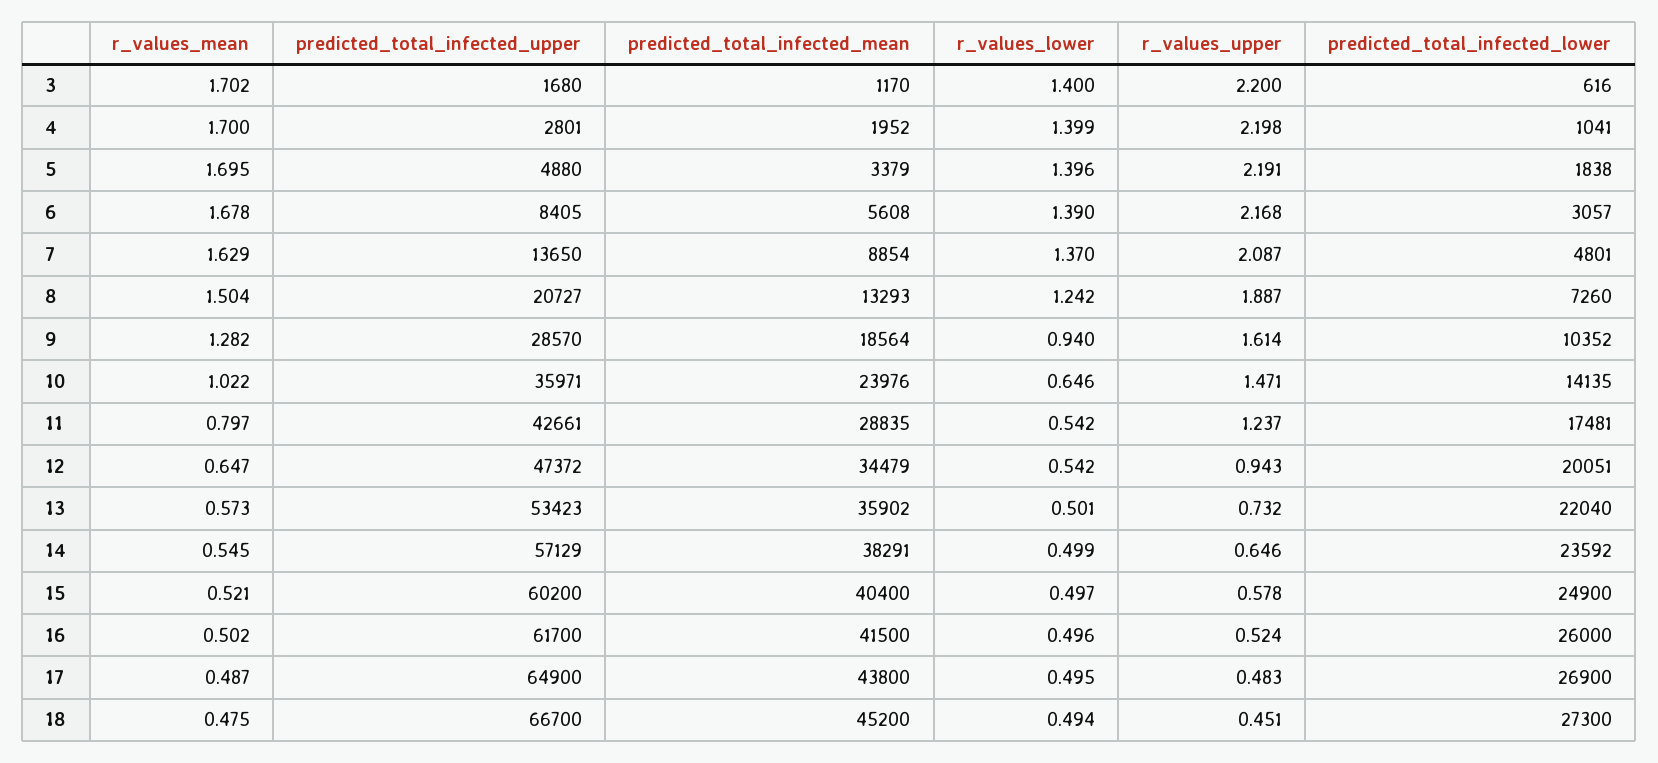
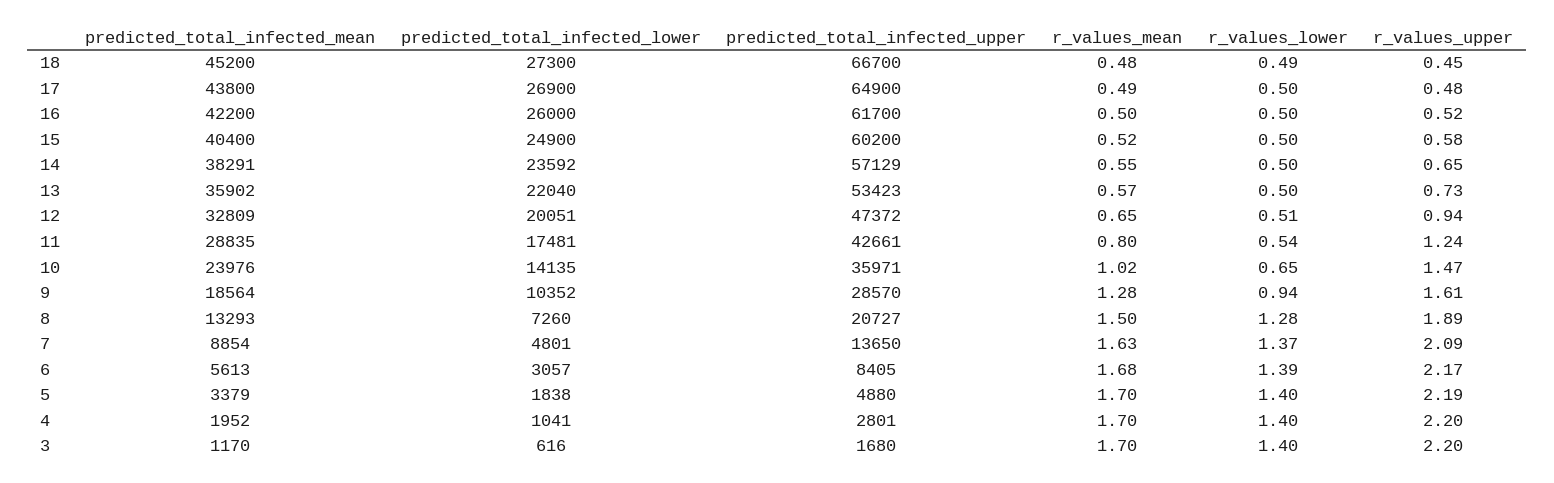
  {
    "r_values_mean": {
      "3": 1.702,
      "4": 1.7,
      "5": 1.695,
      "6": 1.678,
      "7": 1.629,
      "8": 1.504,
      "9": 1.282,
      "10": 1.022,
      "11": 0.797,
      "12": 0.647,
      "13": 0.573,
      "14": 0.545,
      "15": 0.521,
      "16": 0.502,
      "17": 0.487,
      "18": 0.475
    },
    "predicted_total_infected_upper": {
      "3": 1680,
      "4": 2801,
      "5": 4880,
      "6": 8405,
      "7": 13650,
      "8": 20727,
      "9": 28570,
      "10": 35971,
      "11": 42661,
      "12": 47372,
      "13": 53423,
      "14": 57129,
      "15": 60200,
      "16": 61700,
      "17": 64900,
      "18": 66700
    },
    "predicted_total_infected_mean": {
      "3": 1170,
      "4": 1952,
      "5": 3379,
-     "6": 5608,
+     "6": 5613,
      "7": 8854,
      "8": 13293,
      "9": 18564,
      "10": 23976,
      "11": 28835,
-     "12": 34479,
+     "12": 32809,
      "13": 35902,
      "14": 38291,
      "15": 40400,
-     "16": 41500,
+     "16": 42200,
      "17": 43800,
      "18": 45200
    },
    "r_values_lower": {
      "3": 1.4,
      "4": 1.399,
      "5": 1.396,
      "6": 1.39,
      "7": 1.37,
-     "8": 1.242,
+     "8": 1.28,
      "9": 0.94,
      "10": 0.646,
      "11": 0.542,
-     "12": 0.542,
+     "12": 0.51,
      "13": 0.501,
      "14": 0.499,
      "15": 0.497,
      "16": 0.496,
      "17": 0.495,
      "18": 0.494
    },
    "r_values_upper": {
      "3": 2.2,
      "4": 2.198,
      "5": 2.191,
      "6": 2.168,
      "7": 2.087,
      "8": 1.887,
      "9": 1.614,
      "10": 1.471,
      "11": 1.237,
      "12": 0.943,
      "13": 0.732,
      "14": 0.646,
      "15": 0.578,
      "16": 0.524,
      "17": 0.483,
      "18": 0.451
    },
    "predicted_total_infected_lower": {
      "3": 616,
      "4": 1041,
      "5": 1838,
      "6": 3057,
      "7": 4801,
      "8": 7260,
      "9": 10352,
      "10": 14135,
      "11": 17481,
      "12": 20051,
      "13": 22040,
      "14": 23592,
      "15": 24900,
      "16": 26000,
      "17": 26900,
      "18": 27300
    }
  }

